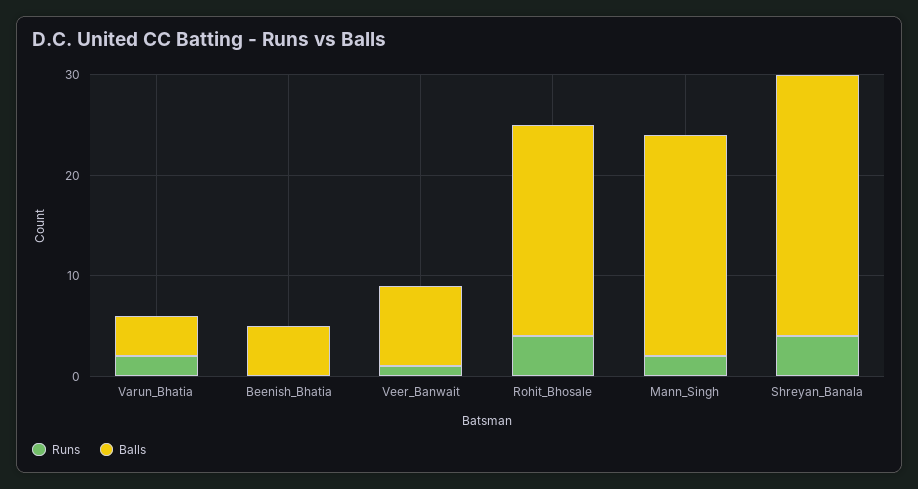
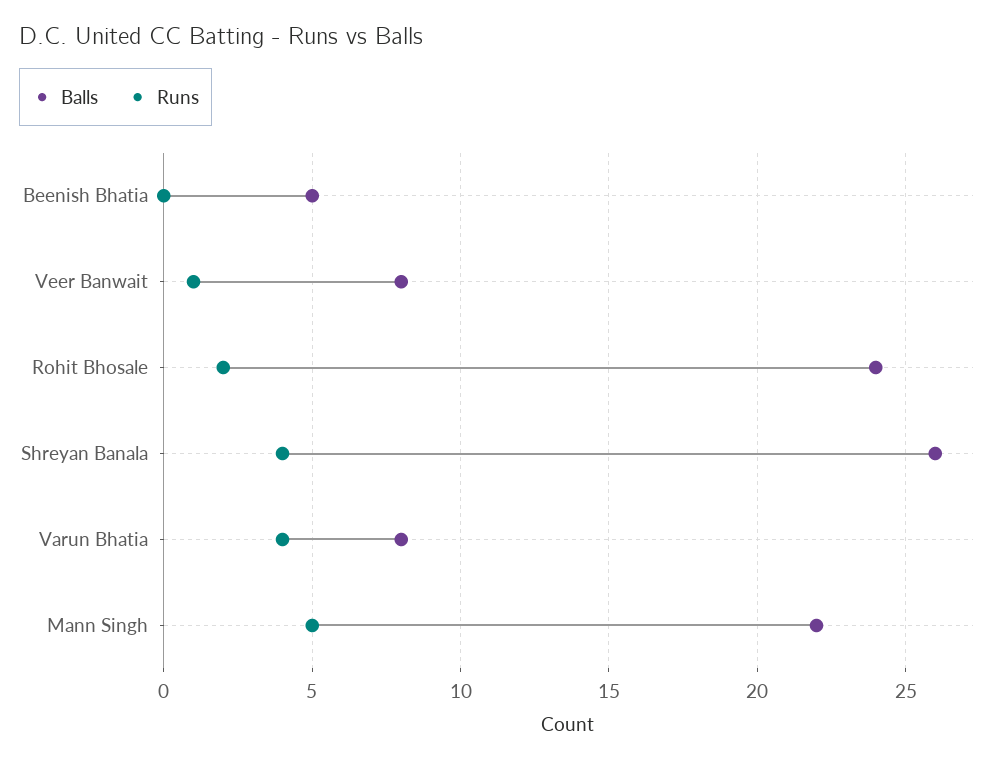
  {
    "Runs": {
-     "Varun_Bhatia": 2,
+     "Varun_Bhatia": 4,
      "Beenish_Bhatia": 0,
      "Veer_Banwait": 1,
-     "Rohit_Bhosale": 4,
+     "Rohit_Bhosale": 2,
-     "Mann_Singh": 2,
+     "Mann_Singh": 5,
      "Shreyan_Banala": 4
    },
    "Balls": {
-     "Varun_Bhatia": 4,
+     "Varun_Bhatia": 8,
      "Beenish_Bhatia": 5,
      "Veer_Banwait": 8,
-     "Rohit_Bhosale": 21,
+     "Rohit_Bhosale": 24,
      "Mann_Singh": 22,
      "Shreyan_Banala": 26
    }
  }

